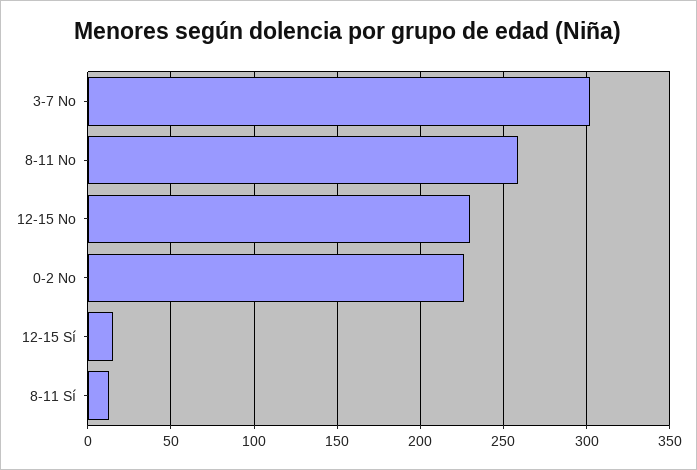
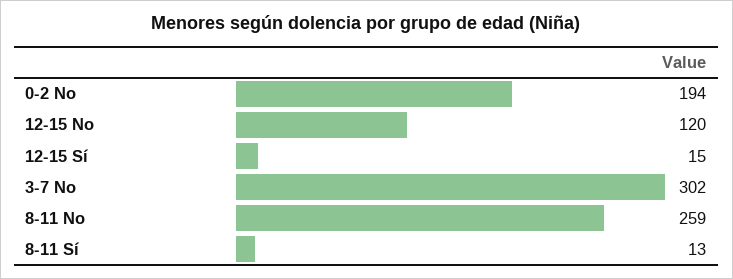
  {
    "3-7 No": 302,
    "8-11 No": 259,
-   "12-15 No": 230,
+   "12-15 No": 120,
-   "0-2 No": 225,
+   "0-2 No": 194,
    "12-15 Sí": 15,
    "8-11 Sí": 13
  }

